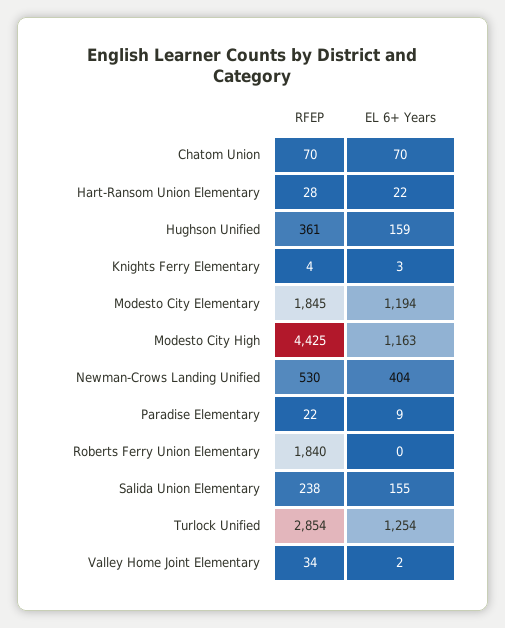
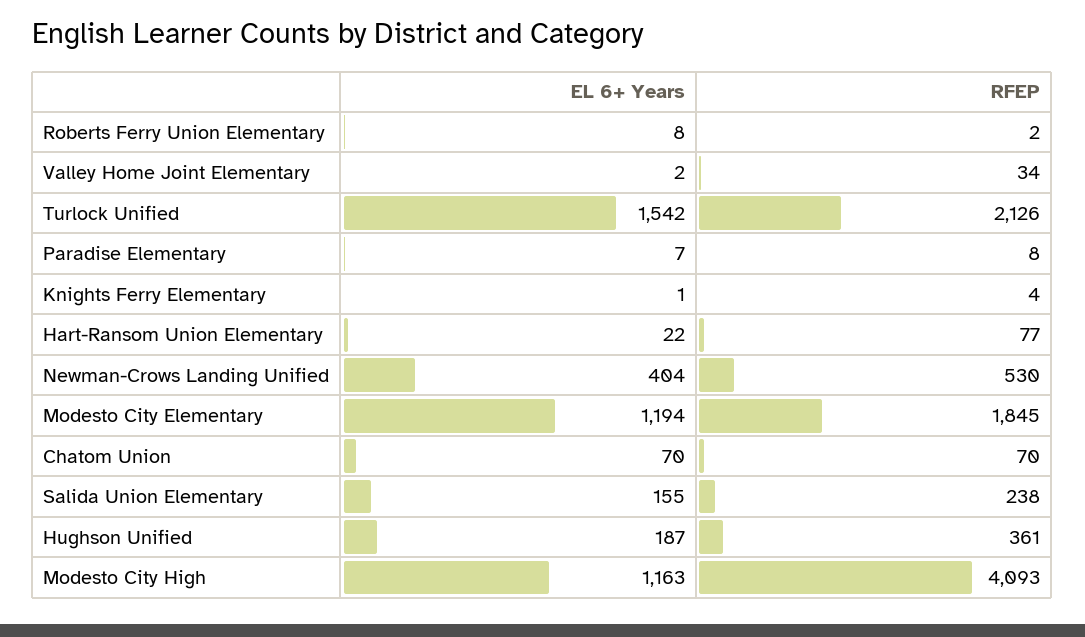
  {
    "RFEP": {
      "Chatom Union": 70,
-     "Hart-Ransom Union Elementary": 28,
+     "Hart-Ransom Union Elementary": 77,
      "Hughson Unified": 361,
      "Knights Ferry Elementary": 4,
      "Modesto City Elementary": 1845,
-     "Modesto City High": 4425,
+     "Modesto City High": 4093,
      "Newman-Crows Landing Unified": 530,
-     "Paradise Elementary": 22,
+     "Paradise Elementary": 8,
-     "Roberts Ferry Union Elementary": 1840,
+     "Roberts Ferry Union Elementary": 2,
      "Salida Union Elementary": 238,
-     "Turlock Unified": 2854,
+     "Turlock Unified": 2126,
      "Valley Home Joint Elementary": 34
    },
    "EL 6+ Years": {
      "Chatom Union": 70,
      "Hart-Ransom Union Elementary": 22,
-     "Hughson Unified": 159,
+     "Hughson Unified": 187,
-     "Knights Ferry Elementary": 3,
+     "Knights Ferry Elementary": 1,
      "Modesto City Elementary": 1194,
      "Modesto City High": 1163,
      "Newman-Crows Landing Unified": 404,
-     "Paradise Elementary": 9,
+     "Paradise Elementary": 7,
-     "Roberts Ferry Union Elementary": 0,
+     "Roberts Ferry Union Elementary": 8,
      "Salida Union Elementary": 155,
-     "Turlock Unified": 1254,
+     "Turlock Unified": 1542,
      "Valley Home Joint Elementary": 2
    }
  }

